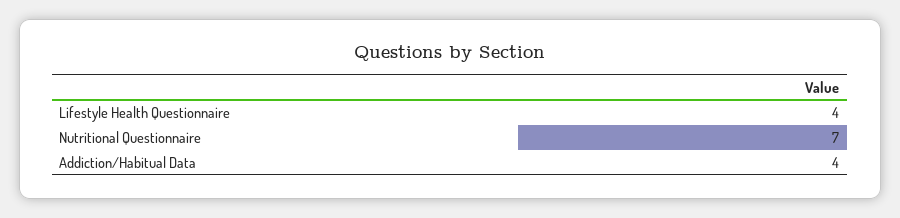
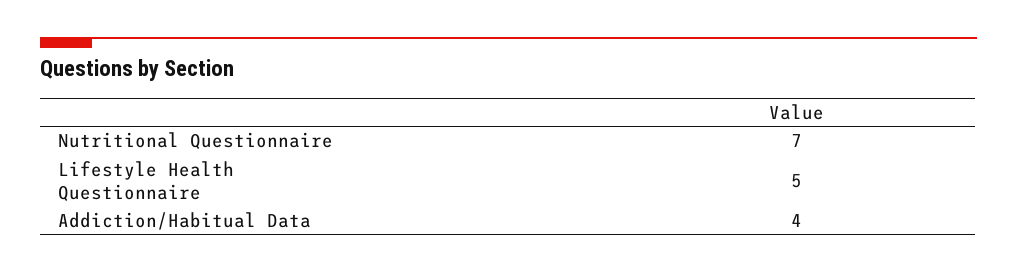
  {
-   "Lifestyle Health Questionnaire": 4,
+   "Lifestyle Health Questionnaire": 5,
    "Nutritional Questionnaire": 7,
    "Addiction/Habitual Data": 4
  }

